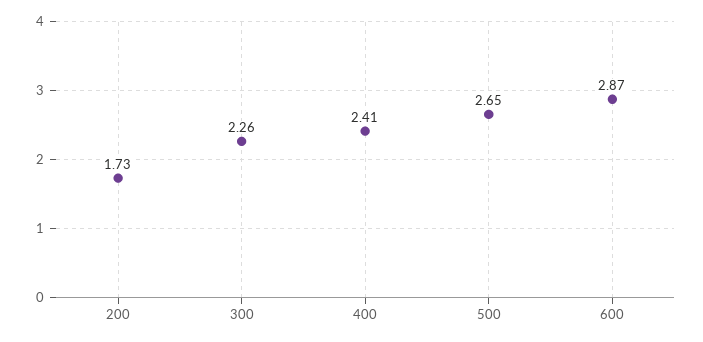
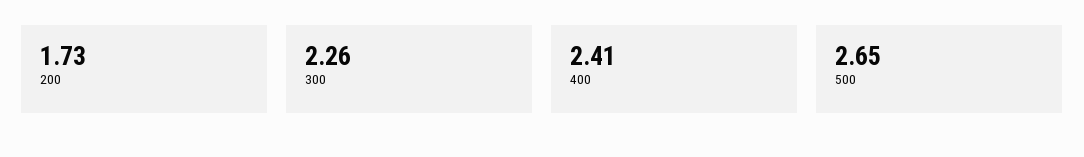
  {
    "200": 1.73,
    "300": 2.26,
    "400": 2.41,
-   "500": 2.65,
+   "500": 2.65
-   "600": 2.87
  }

